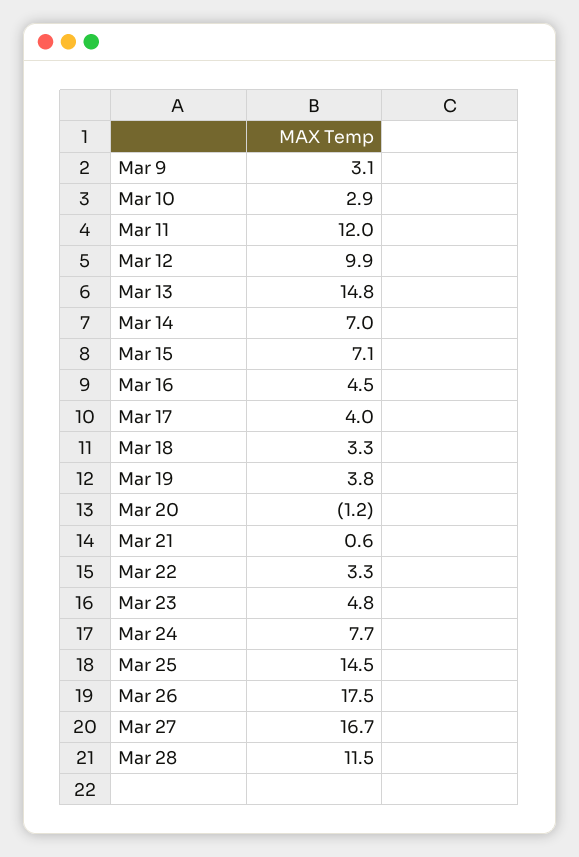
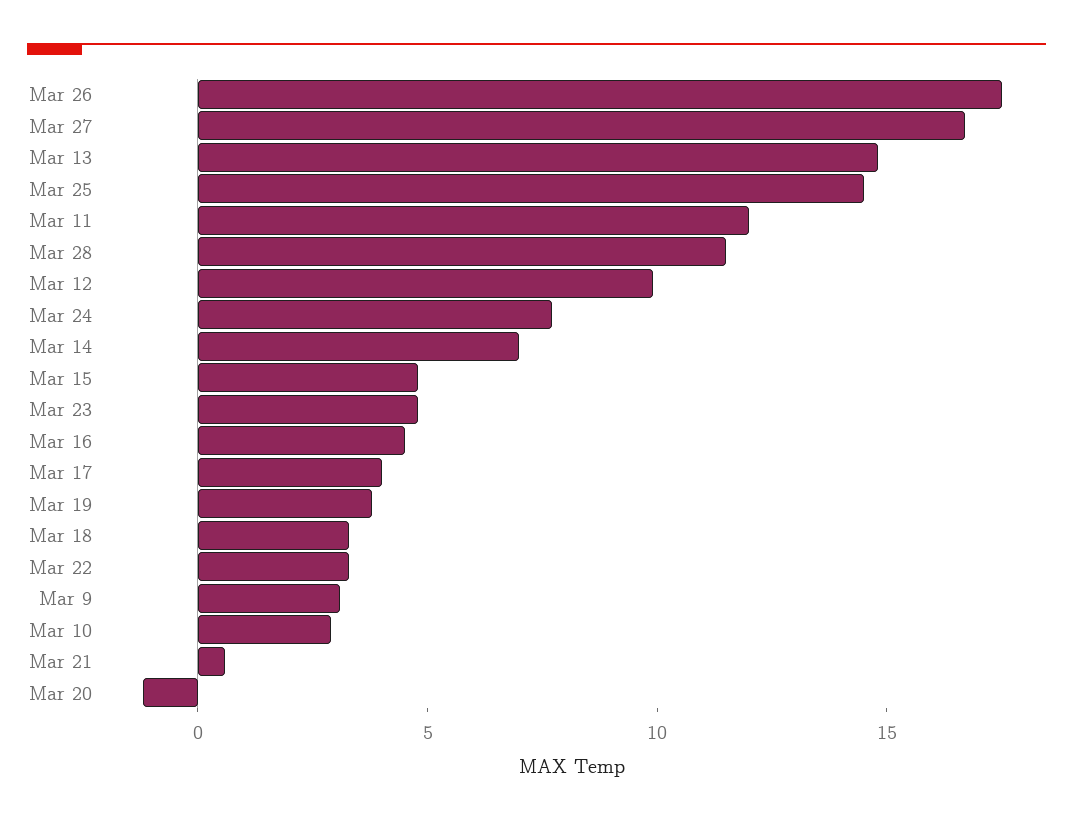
  {
    "Mar 9": 3.1,
    "Mar 10": 2.9,
    "Mar 11": 12,
    "Mar 12": 9.9,
    "Mar 13": 14.8,
    "Mar 14": 7,
-   "Mar 15": 7.1,
+   "Mar 15": 5,
    "Mar 16": 4.5,
    "Mar 17": 4,
    "Mar 18": 3.3,
    "Mar 19": 3.8,
    "Mar 20": -1.2,
    "Mar 21": 0.6,
    "Mar 22": 3.3,
    "Mar 23": 4.8,
    "Mar 24": 7.7,
    "Mar 25": 14.5,
    "Mar 26": 17.5,
    "Mar 27": 16.7,
    "Mar 28": 11.5
  }

